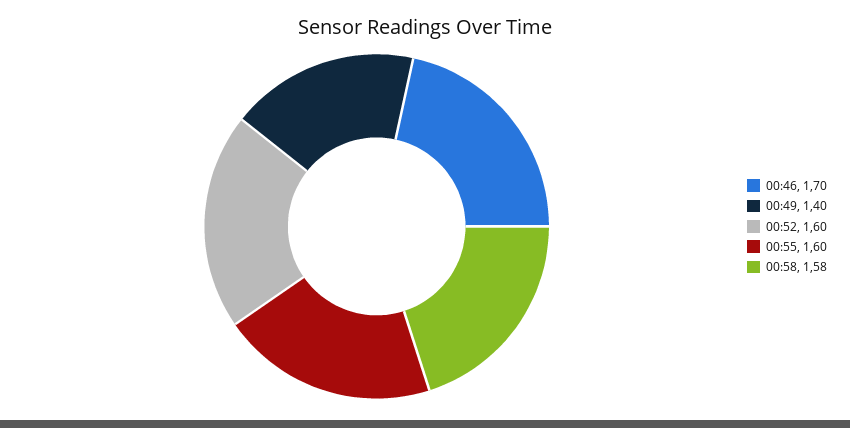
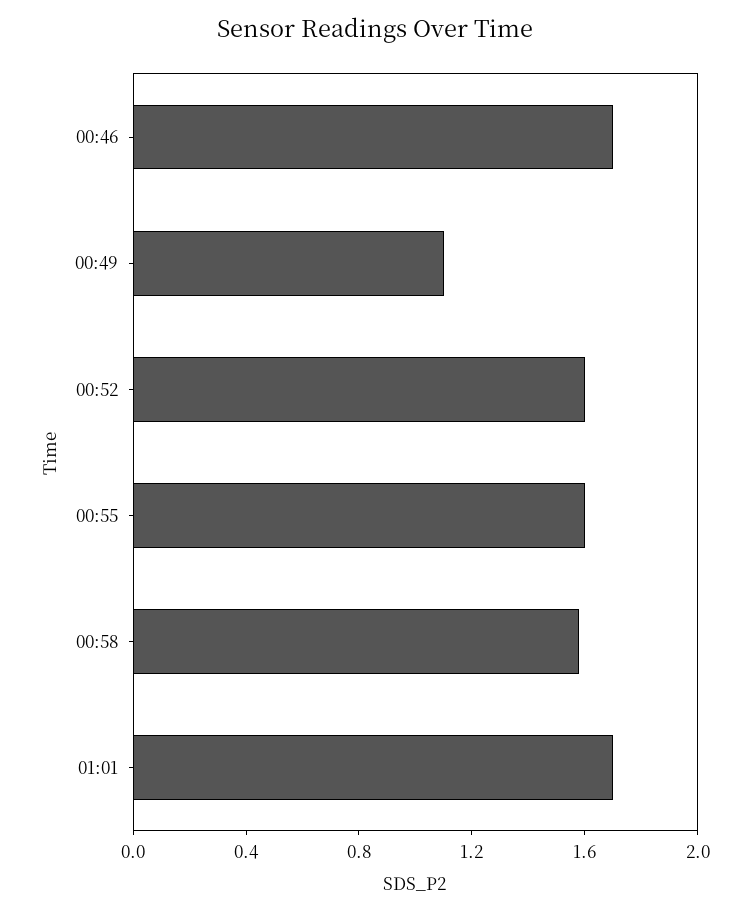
  {
    "00:46": 1.7,
-   "00:49": 1.4,
+   "00:49": 1.1,
    "00:52": 1.6,
    "00:55": 1.6,
-   "00:58": 1.58
+   "00:58": 1.58,
+   "01:01": 1.7
  }

